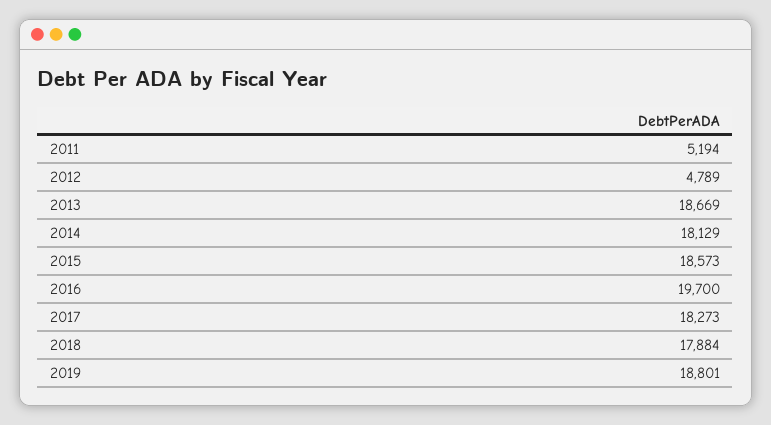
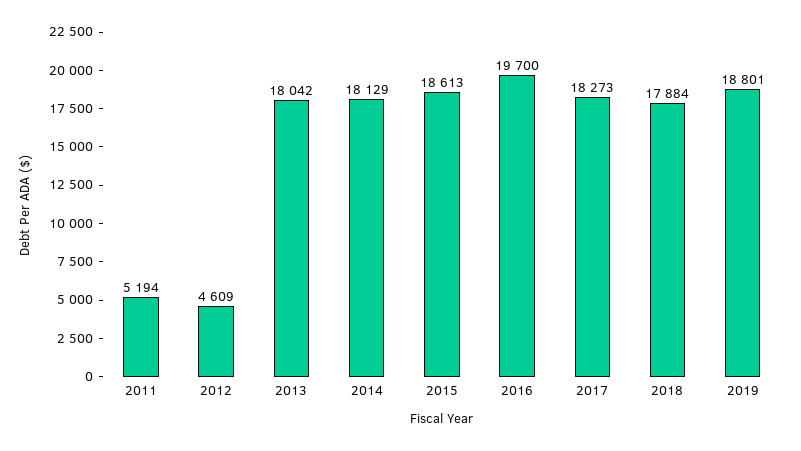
  {
    "2011": 5194,
-   "2012": 4789,
+   "2012": 4609,
-   "2013": 18669,
+   "2013": 18042,
    "2014": 18129,
-   "2015": 18573,
+   "2015": 18613,
    "2016": 19700,
    "2017": 18273,
    "2018": 17884,
    "2019": 18801
  }

